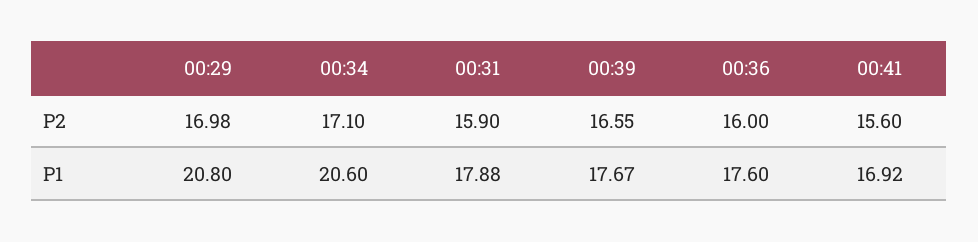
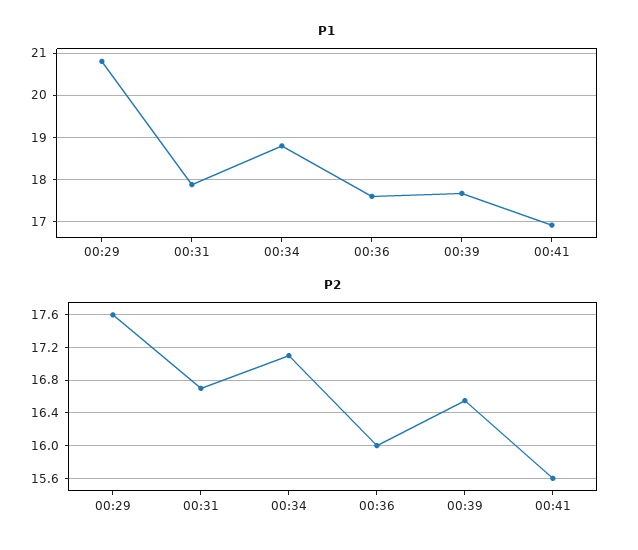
  {
    "P2": {
-     "00:29": 16.98,
+     "00:29": 17.6,
      "00:34": 17.1,
-     "00:31": 15.9,
+     "00:31": 16.7,
      "00:39": 16.55,
      "00:36": 16,
      "00:41": 15.6
    },
    "P1": {
      "00:29": 20.8,
-     "00:34": 20.6,
+     "00:34": 18.8,
      "00:31": 17.88,
      "00:39": 17.67,
      "00:36": 17.6,
      "00:41": 16.92
    }
  }

